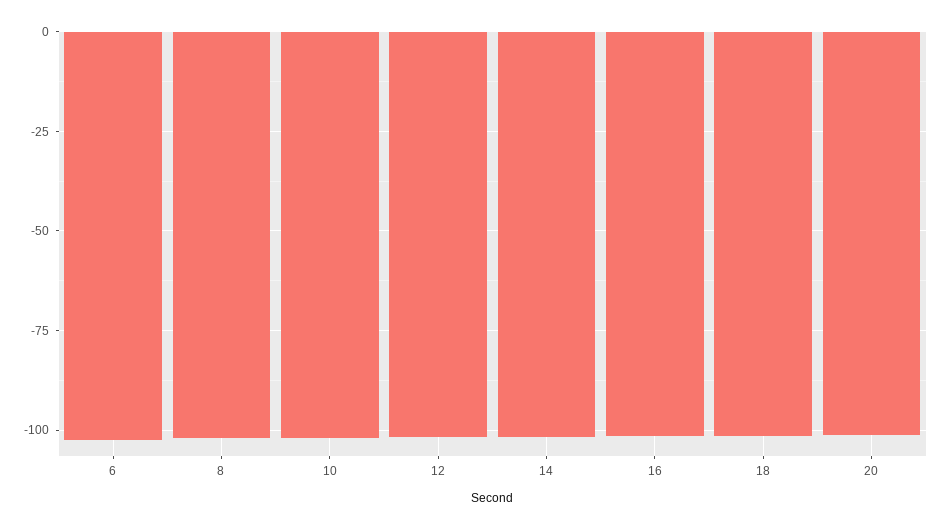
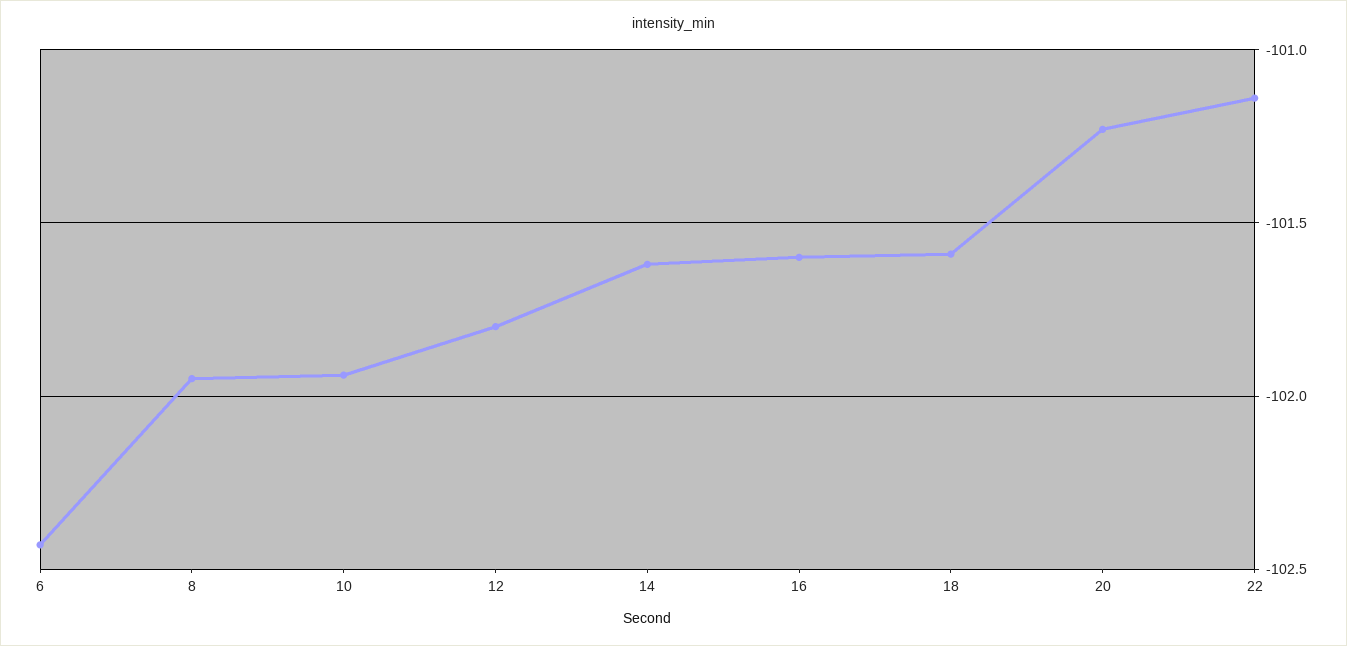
  {
    "6": -102.45,
    "8": -101.95,
    "10": -101.95,
    "12": -101.8,
    "14": -101.6,
    "16": -101.6,
    "18": -101.6,
-   "20": -101.25
+   "20": -101.25,
+   "22": -101.15
  }

